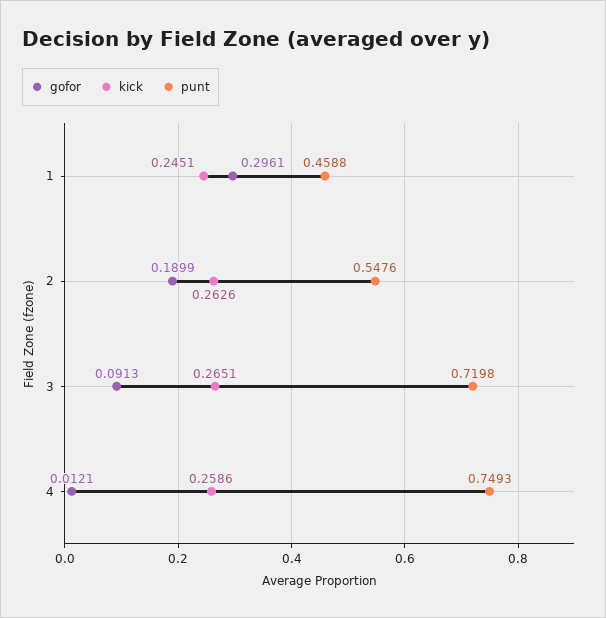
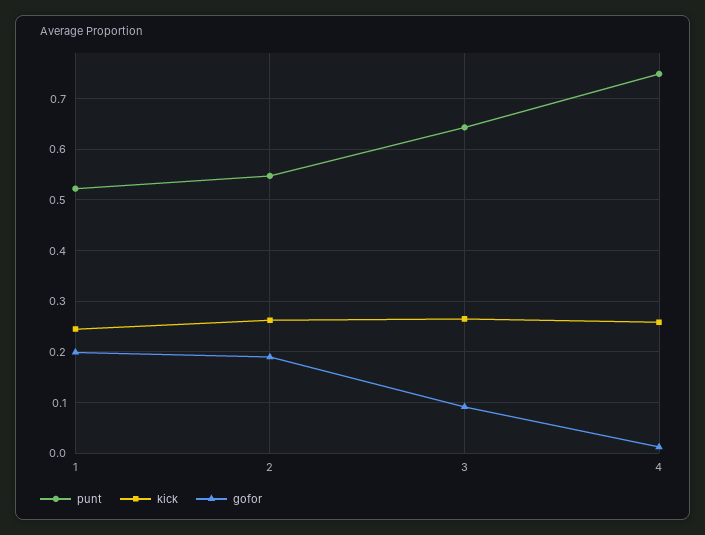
  {
    "gofor": {
-     "1": 0.2961,
+     "1": 0.2,
      "2": 0.1899,
      "3": 0.0913,
      "4": 0.0121
    },
    "kick": {
      "1": 0.2451,
      "2": 0.2626,
      "3": 0.2651,
      "4": 0.2586
    },
    "punt": {
-     "1": 0.4588,
+     "1": 0.52,
      "2": 0.5476,
-     "3": 0.7198,
+     "3": 0.64,
      "4": 0.7493
    }
  }

